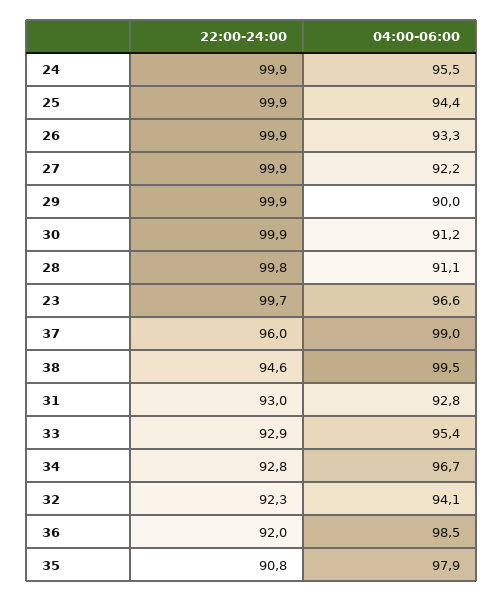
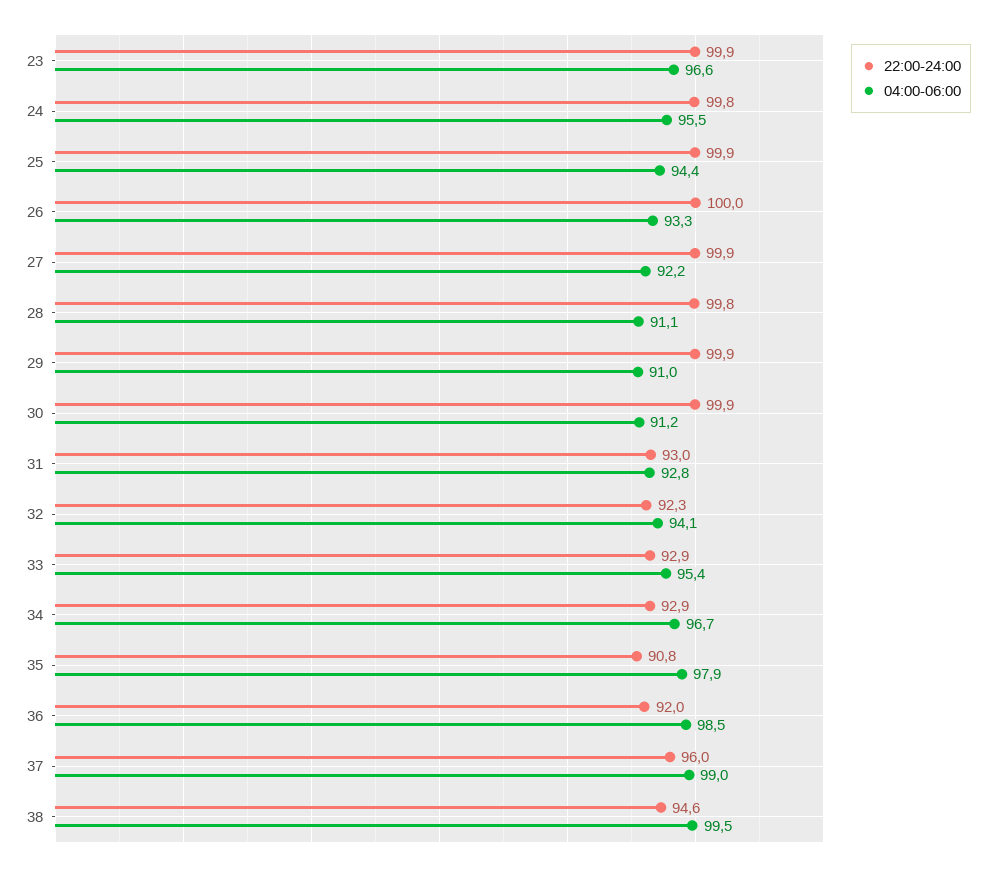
  {
    "22:00-24:00": {
-     "24": 99.9,
+     "24": 99.8,
      "25": 99.9,
-     "26": 99.9,
+     "26": 100,
      "27": 99.9,
      "29": 99.9,
      "30": 99.9,
      "28": 99.8,
-     "23": 99.7,
+     "23": 99.9,
      "37": 96,
      "38": 94.6,
      "31": 93,
      "33": 92.9,
-     "34": 92.8,
+     "34": 92.9,
      "32": 92.3,
      "36": 92,
      "35": 90.8
    },
    "04:00-06:00": {
      "24": 95.5,
      "25": 94.4,
      "26": 93.3,
      "27": 92.2,
-     "29": 90,
+     "29": 91,
      "30": 91.2,
      "28": 91.1,
      "23": 96.6,
      "37": 99,
      "38": 99.5,
      "31": 92.8,
      "33": 95.4,
      "34": 96.7,
      "32": 94.1,
      "36": 98.5,
      "35": 97.9
    }
  }

